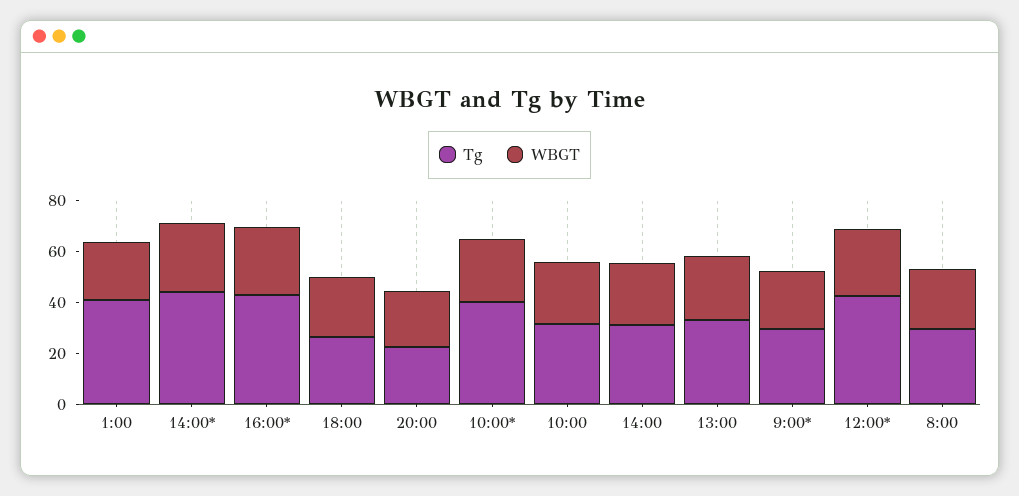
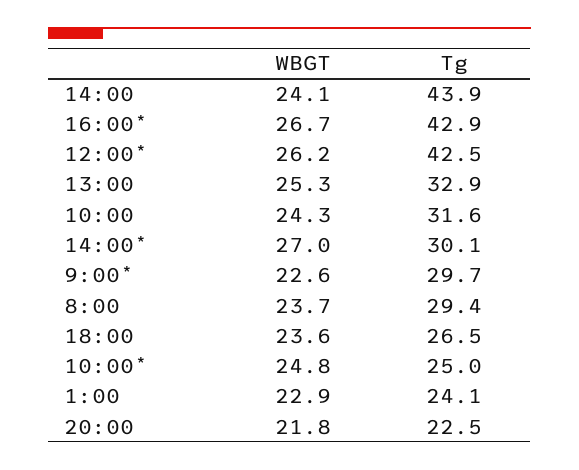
  {
    "Tg": {
-     "1:00": 40,
+     "1:00": 24.1,
-     "14:00*": 45,
+     "14:00*": 30.1,
      "16:00*": 42.9,
      "18:00": 26.5,
      "20:00": 22.5,
-     "10:00*": 40,
+     "10:00*": 25,
      "10:00": 31.6,
-     "14:00": 30,
+     "14:00": 43.9,
      "13:00": 32.9,
      "9:00*": 29.7,
      "12:00*": 42.5,
      "8:00": 29.4
    },
    "WBGT": {
      "1:00": 22.9,
      "14:00*": 27,
      "16:00*": 26.7,
      "18:00": 23.6,
      "20:00": 21.8,
      "10:00*": 24.8,
      "10:00": 24.3,
      "14:00": 24.1,
      "13:00": 25.3,
      "9:00*": 22.6,
      "12:00*": 26.2,
      "8:00": 23.7
    }
  }

